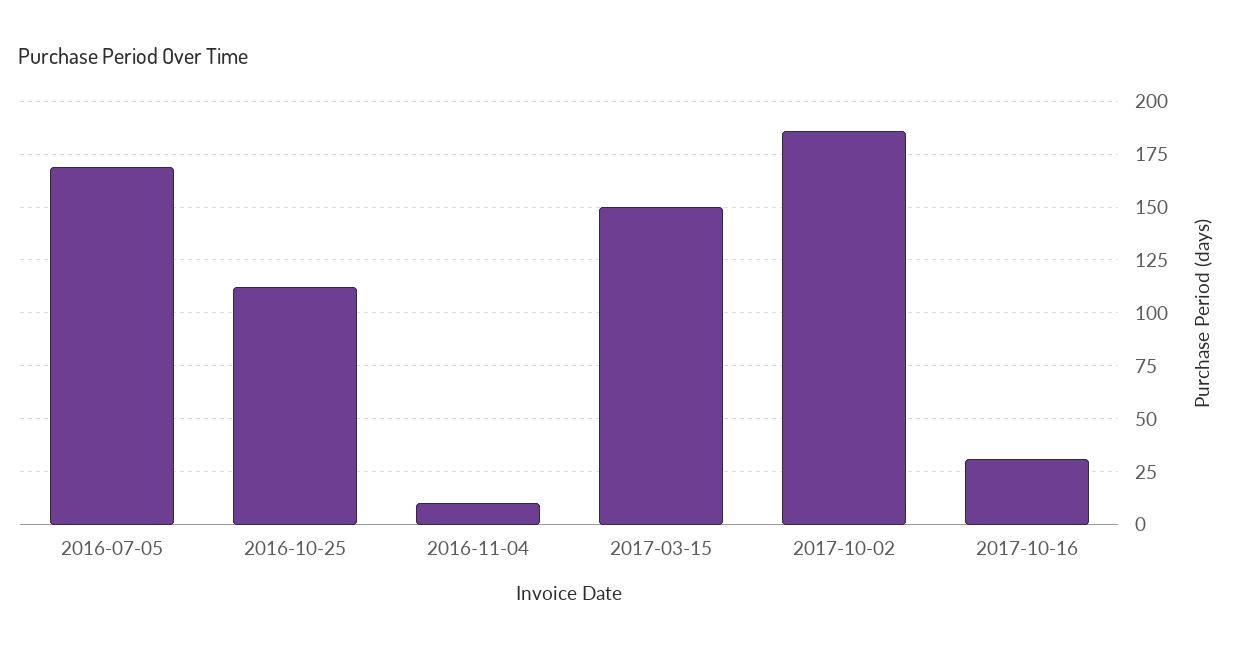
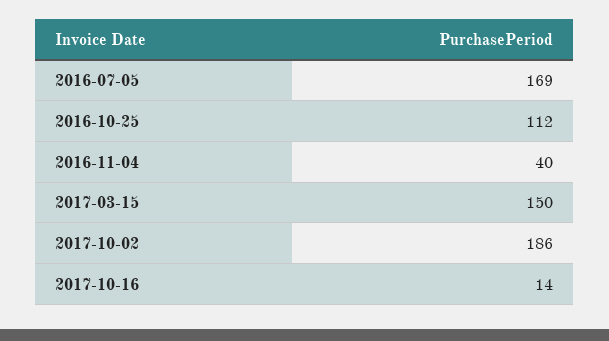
  {
    "2016-07-05": 169,
    "2016-10-25": 112,
-   "2016-11-04": 10,
+   "2016-11-04": 40,
    "2017-03-15": 150,
    "2017-10-02": 186,
-   "2017-10-16": 30
+   "2017-10-16": 14
  }

